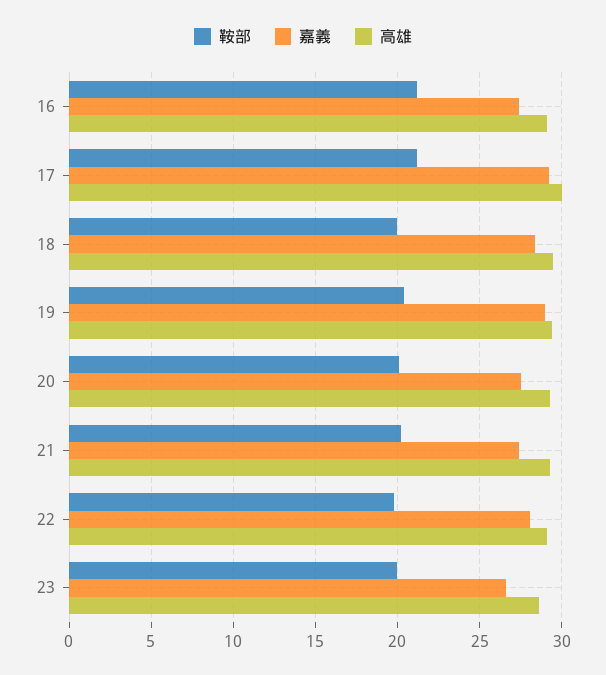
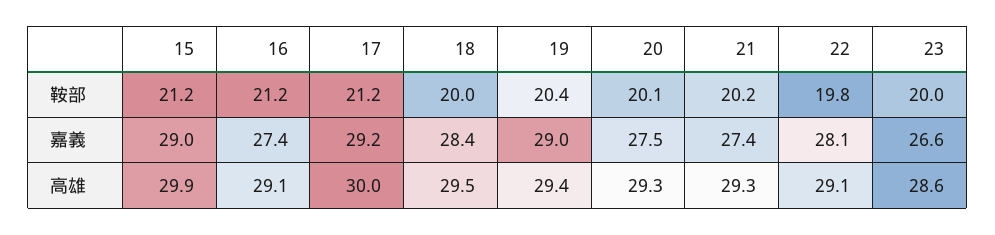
  {
    "鞍部": {
      "16": 21.2,
      "17": 21.2,
      "18": 20,
      "19": 20.4,
      "20": 20.1,
      "21": 20.2,
      "22": 19.8,
-     "23": 20
+     "23": 20,
+     "15": 21.2
    },
    "嘉義": {
      "16": 27.4,
      "17": 29.2,
      "18": 28.4,
      "19": 29,
      "20": 27.5,
      "21": 27.4,
      "22": 28.1,
-     "23": 26.6
+     "23": 26.6,
+     "15": 29
    },
    "高雄": {
      "16": 29.1,
      "17": 30,
      "18": 29.5,
      "19": 29.4,
      "20": 29.3,
      "21": 29.3,
      "22": 29.1,
-     "23": 28.6
+     "23": 28.6,
+     "15": 29.9
    }
  }

